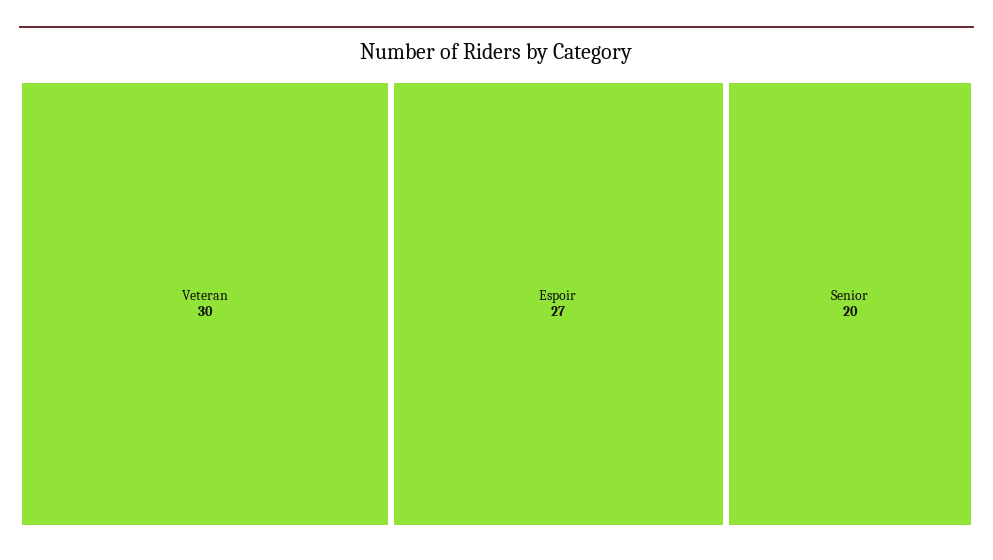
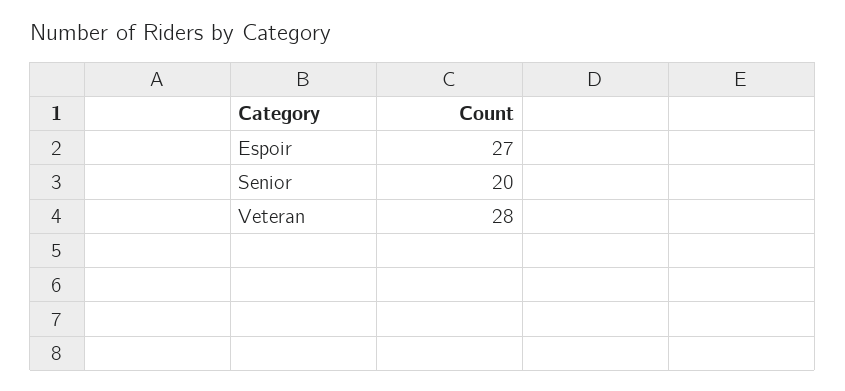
  {
-   "Veteran": 30,
+   "Veteran": 28,
    "Espoir": 27,
    "Senior": 20
  }

